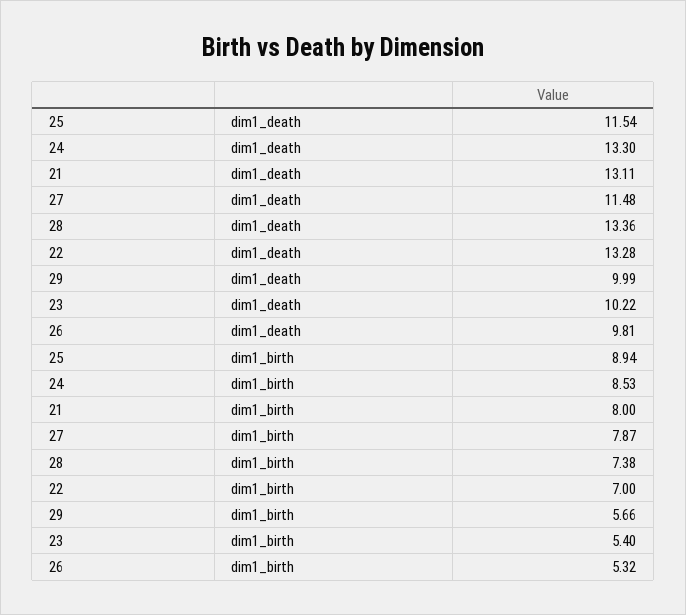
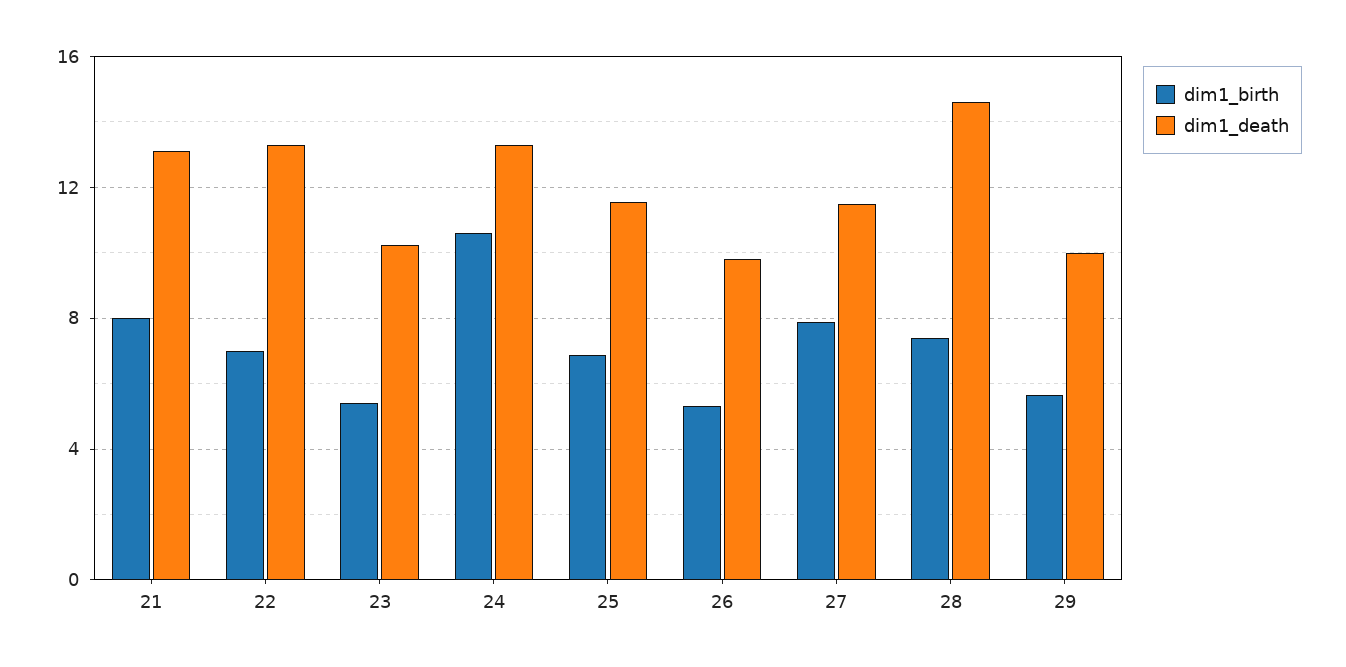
  {
    "dim1_death": {
      "25": 11.54,
      "24": 13.3,
      "21": 13.11,
      "27": 11.48,
-     "28": 13.36,
+     "28": 14.5,
      "22": 13.28,
      "29": 9.99,
      "23": 10.22,
      "26": 9.81
    },
    "dim1_birth": {
-     "25": 8.94,
+     "25": 7,
-     "24": 8.53,
+     "24": 10.5,
      "21": 8,
      "27": 7.87,
      "28": 7.38,
      "22": 7,
      "29": 5.66,
      "23": 5.4,
      "26": 5.32
    }
  }

